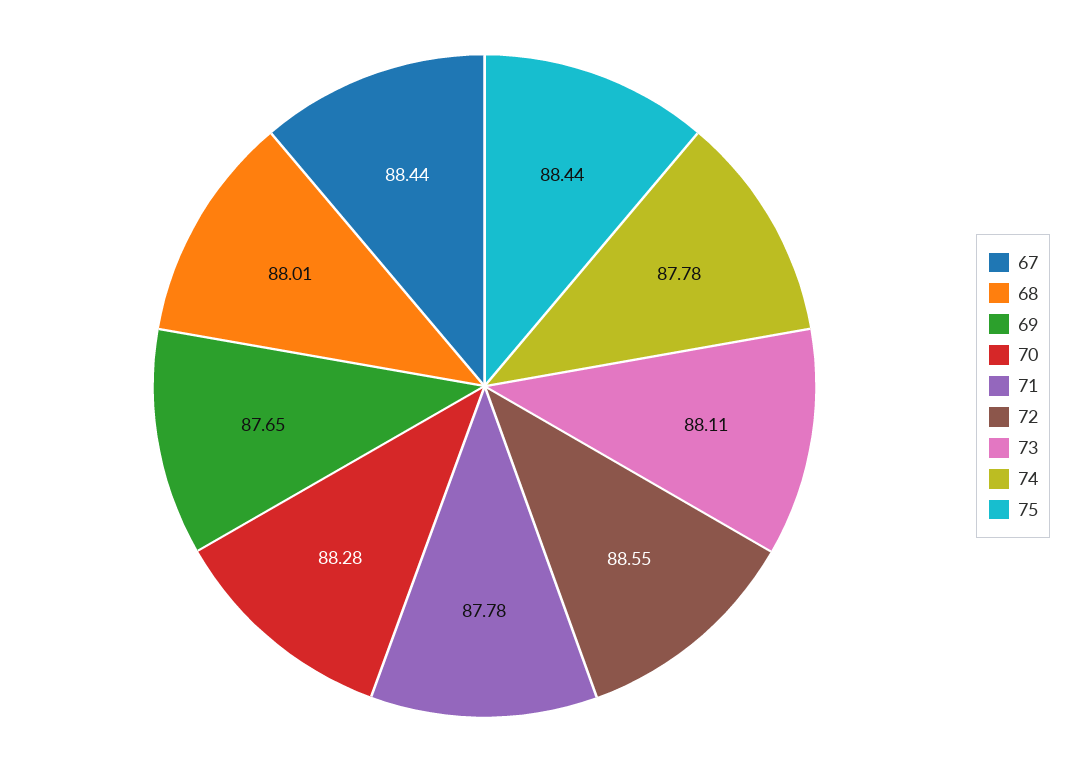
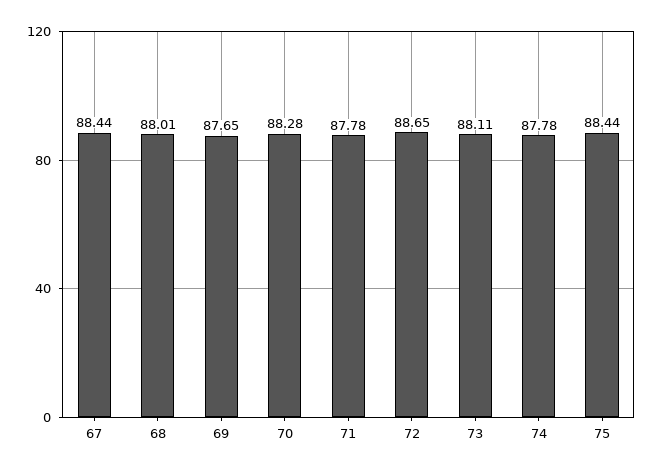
  {
    "67": 88.44,
    "68": 88.01,
    "69": 87.65,
    "70": 88.28,
    "71": 87.78,
-   "72": 88.55,
+   "72": 88.65,
    "73": 88.11,
    "74": 87.78,
    "75": 88.44
  }

